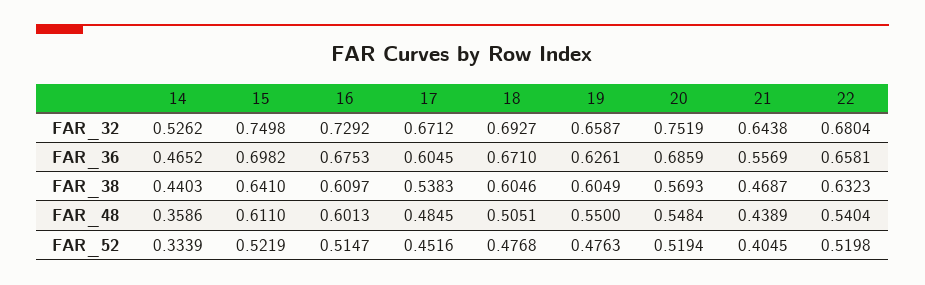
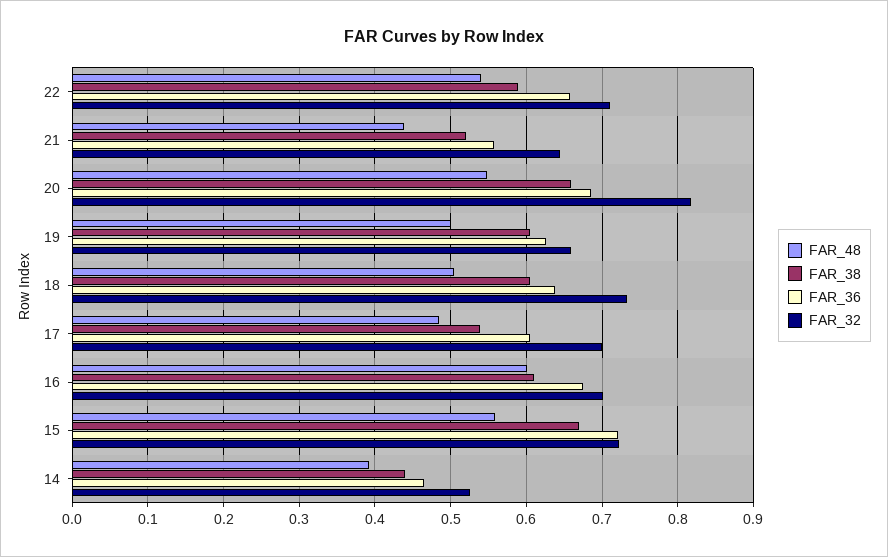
  {
    "FAR_32": {
      "14": 0.5262,
-     "15": 0.7498,
+     "15": 0.72,
-     "16": 0.7292,
+     "16": 0.7,
-     "17": 0.6712,
+     "17": 0.7,
-     "18": 0.6927,
+     "18": 0.73,
      "19": 0.6587,
-     "20": 0.7519,
+     "20": 0.82,
      "21": 0.6438,
-     "22": 0.6804
+     "22": 0.71
    },
    "FAR_36": {
      "14": 0.4652,
-     "15": 0.6982,
+     "15": 0.72,
      "16": 0.6753,
      "17": 0.6045,
-     "18": 0.671,
+     "18": 0.64,
      "19": 0.6261,
      "20": 0.6859,
      "21": 0.5569,
      "22": 0.6581
    },
    "FAR_38": {
      "14": 0.4403,
-     "15": 0.641,
+     "15": 0.67,
      "16": 0.6097,
      "17": 0.5383,
      "18": 0.6046,
      "19": 0.6049,
-     "20": 0.5693,
+     "20": 0.66,
-     "21": 0.4687,
+     "21": 0.52,
-     "22": 0.6323
+     "22": 0.59
    },
    "FAR_48": {
-     "14": 0.3586,
+     "14": 0.39,
-     "15": 0.611,
+     "15": 0.56,
      "16": 0.6013,
      "17": 0.4845,
      "18": 0.5051,
-     "19": 0.55,
+     "19": 0.5,
      "20": 0.5484,
      "21": 0.4389,
      "22": 0.5404
-   },
+   }
-   "FAR_52": {
-     "14": 0.3339,
-     "15": 0.5219,
-     "16": 0.5147,
-     "17": 0.4516,
-     "18": 0.4768,
-     "19": 0.4763,
-     "20": 0.5194,
-     "21": 0.4045,
-     "22": 0.5198
-   }
  }

